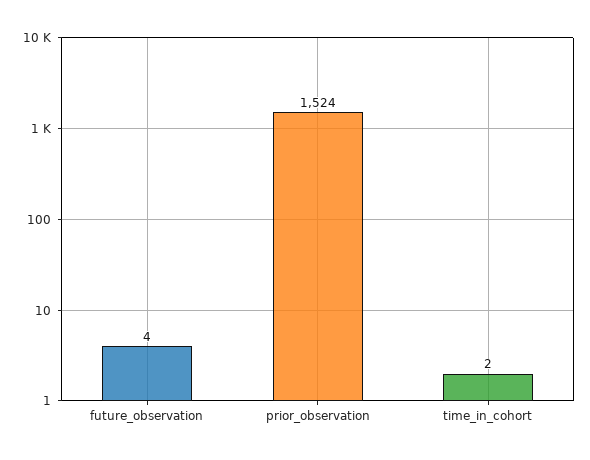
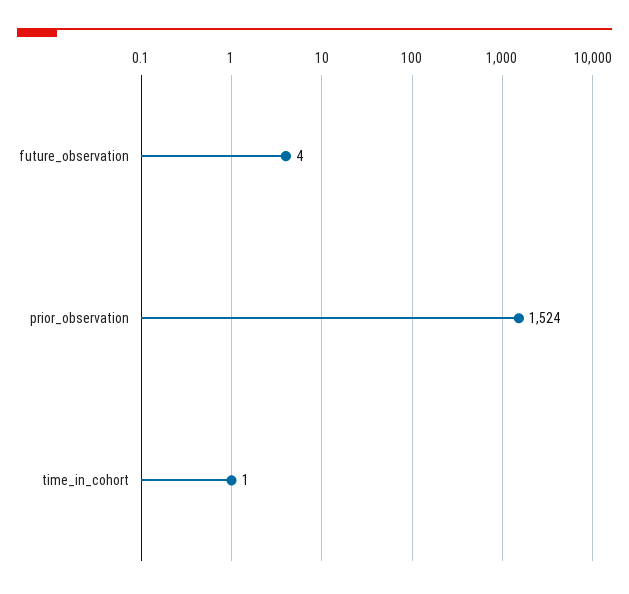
  {
    "future_observation": 4,
    "prior_observation": 1524,
-   "time_in_cohort": 2
+   "time_in_cohort": 1
  }

